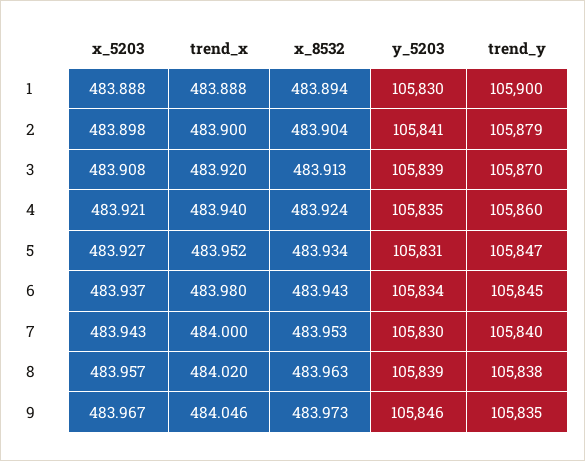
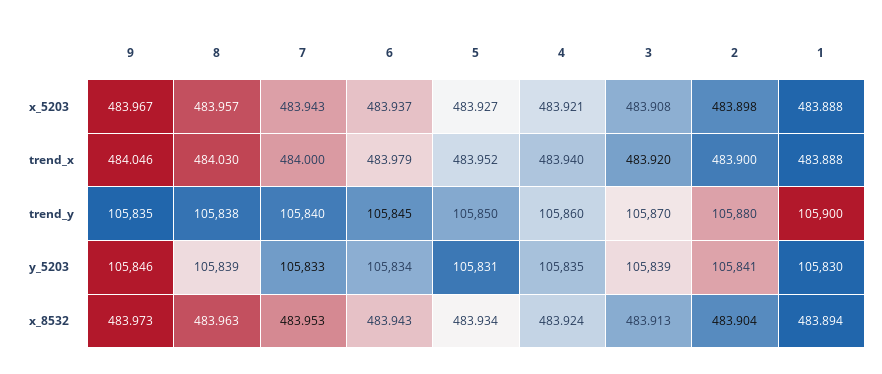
  {
    "x_5203": {
      "1": 483.888,
      "2": 483.898,
      "3": 483.908,
      "4": 483.921,
      "5": 483.927,
      "6": 483.937,
      "7": 483.943,
      "8": 483.957,
      "9": 483.967
    },
    "trend_x": {
      "1": 483.888,
      "2": 483.9,
      "3": 483.92,
      "4": 483.94,
      "5": 483.952,
-     "6": 483.98,
+     "6": 483.979,
      "7": 484,
-     "8": 484.02,
+     "8": 484.03,
      "9": 484.046
    },
    "x_8532": {
      "1": 483.894,
      "2": 483.904,
      "3": 483.913,
      "4": 483.924,
      "5": 483.934,
      "6": 483.943,
      "7": 483.953,
      "8": 483.963,
      "9": 483.973
    },
    "y_5203": {
      "1": 105830,
      "2": 105841,
      "3": 105839,
      "4": 105835,
      "5": 105831,
      "6": 105834,
-     "7": 105830,
+     "7": 105833,
      "8": 105839,
      "9": 105846
    },
    "trend_y": {
      "1": 105900,
-     "2": 105879,
+     "2": 105880,
      "3": 105870,
      "4": 105860,
-     "5": 105847,
+     "5": 105850,
      "6": 105845,
      "7": 105840,
      "8": 105838,
      "9": 105835
    }
  }

